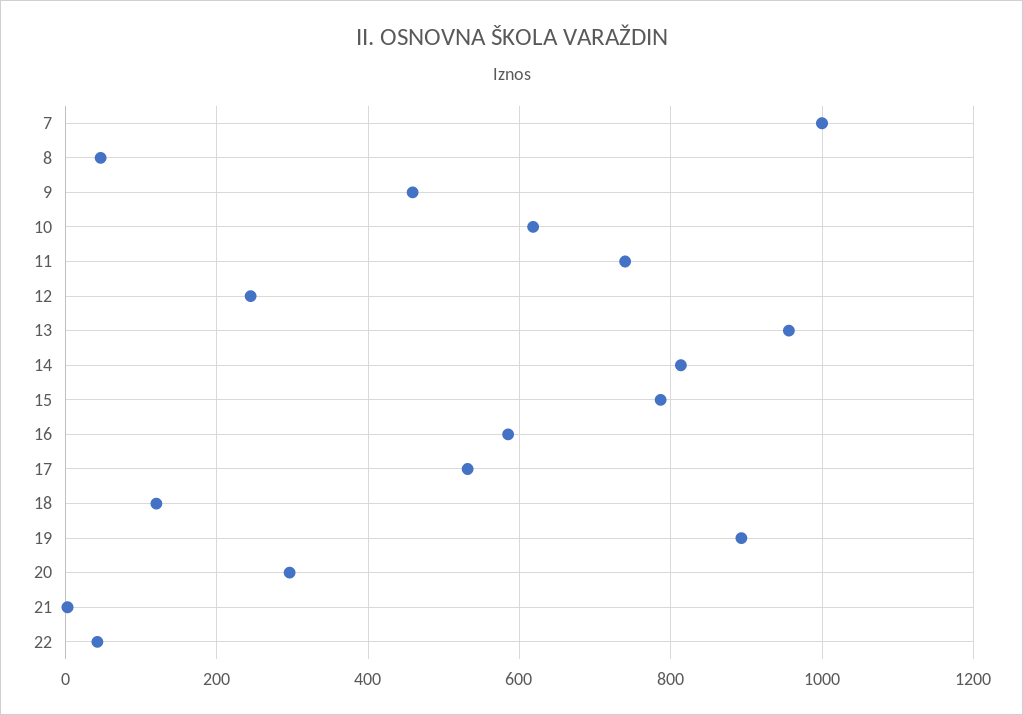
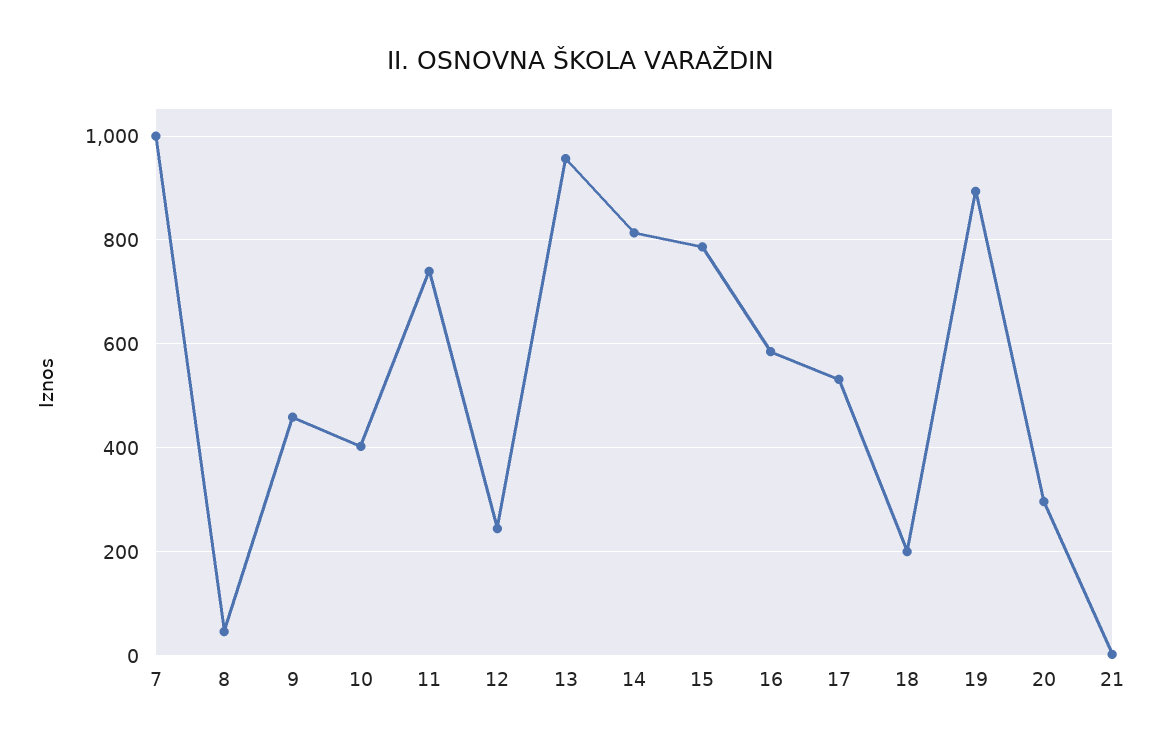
  {
    "7": 1000,
    "8": 40,
    "9": 460,
-   "10": 620,
+   "10": 400,
    "11": 740,
    "12": 240,
    "13": 960,
    "14": 820,
    "15": 780,
    "16": 580,
    "17": 540,
-   "18": 120,
+   "18": 200,
    "19": 900,
    "20": 300,
-   "21": 0,
+   "21": 0
-   "22": 40
  }

